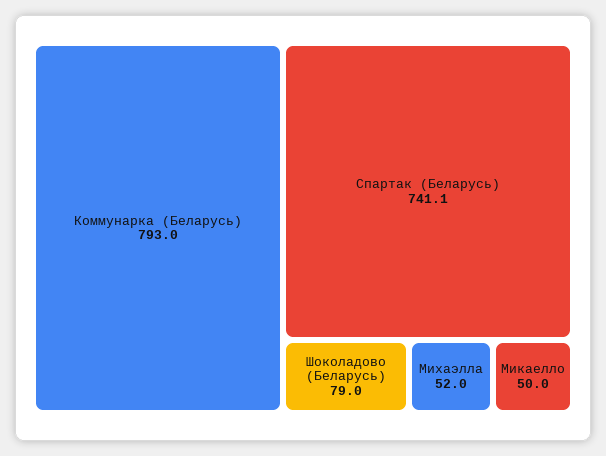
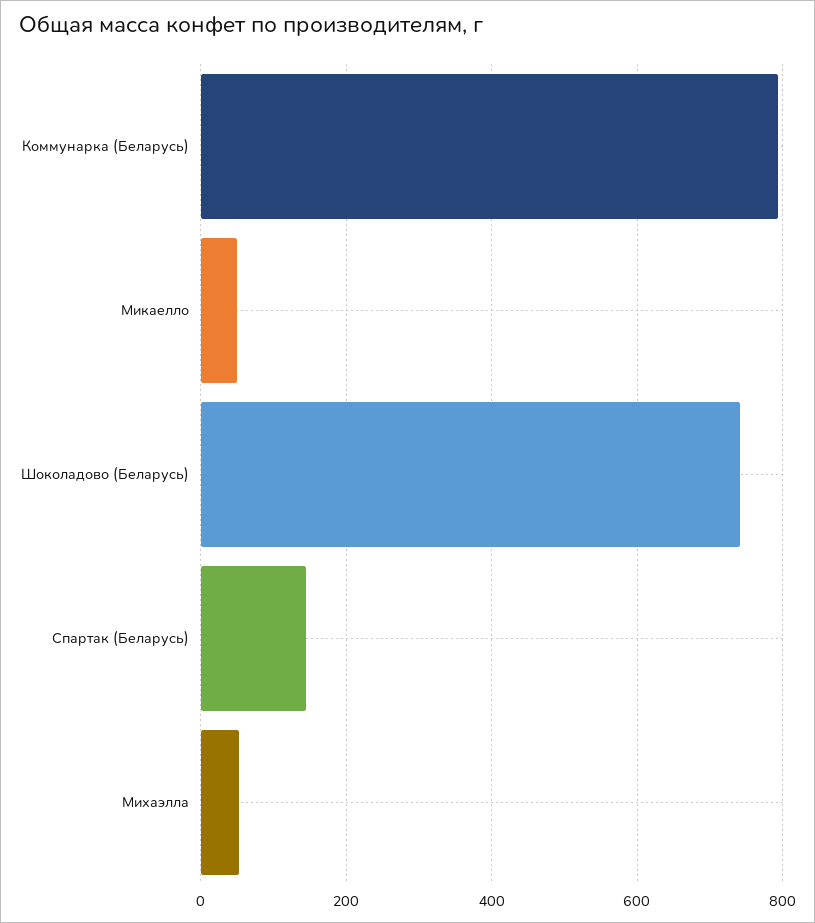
  {
    "Коммунарка (Беларусь)": 793,
-   "Спартак (Беларусь)": 741.1,
+   "Спартак (Беларусь)": 140,
-   "Шоколадово (Беларусь)": 79,
+   "Шоколадово (Беларусь)": 740,
    "Михаэлла": 52,
    "Микаелло": 50
  }

